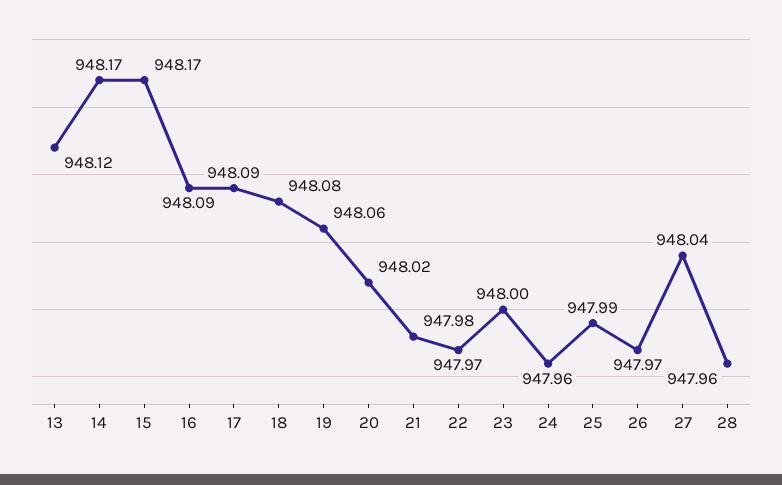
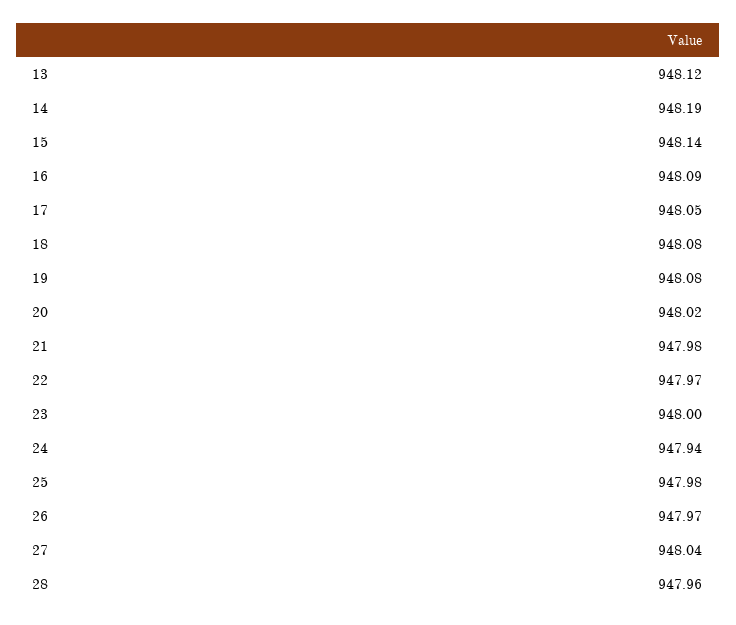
  {
    "13": 948.12,
-   "14": 948.17,
+   "14": 948.19,
-   "15": 948.17,
+   "15": 948.14,
    "16": 948.09,
-   "17": 948.09,
+   "17": 948.05,
    "18": 948.08,
-   "19": 948.06,
+   "19": 948.08,
    "20": 948.02,
    "21": 947.98,
    "22": 947.97,
    "23": 948,
-   "24": 947.96,
+   "24": 947.94,
-   "25": 947.99,
+   "25": 947.98,
    "26": 947.97,
    "27": 948.04,
    "28": 947.96
  }

